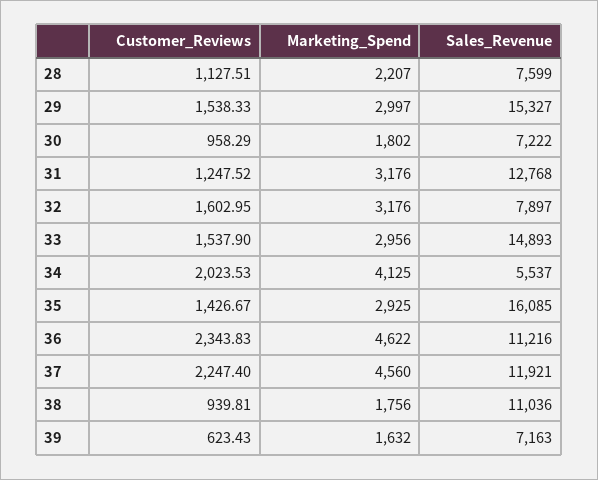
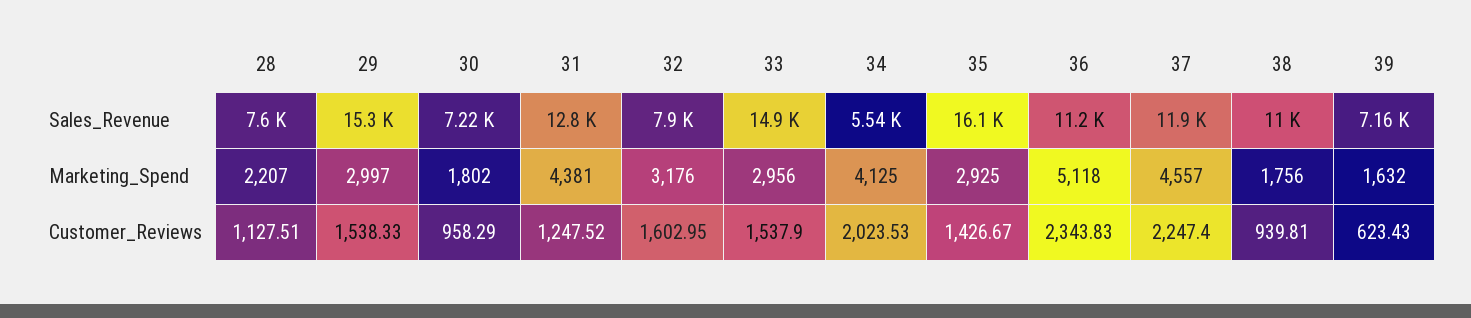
  {
    "Customer_Reviews": {
      "28": 1127.51,
      "29": 1538.33,
      "30": 958.29,
      "31": 1247.52,
      "32": 1602.95,
      "33": 1537.9,
      "34": 2023.53,
      "35": 1426.67,
      "36": 2343.83,
      "37": 2247.4,
      "38": 939.81,
      "39": 623.43
    },
    "Marketing_Spend": {
      "28": 2207,
      "29": 2997,
      "30": 1802,
-     "31": 3176,
+     "31": 4381,
      "32": 3176,
      "33": 2956,
      "34": 4125,
      "35": 2925,
-     "36": 4622,
+     "36": 5118,
-     "37": 4560,
+     "37": 4557,
      "38": 1756,
      "39": 1632
    },
    "Sales_Revenue": {
      "28": 7599,
      "29": 15327,
      "30": 7222,
      "31": 12768,
      "32": 7897,
      "33": 14893,
      "34": 5537,
      "35": 16085,
      "36": 11216,
      "37": 11921,
      "38": 11036,
      "39": 7163
    }
  }

